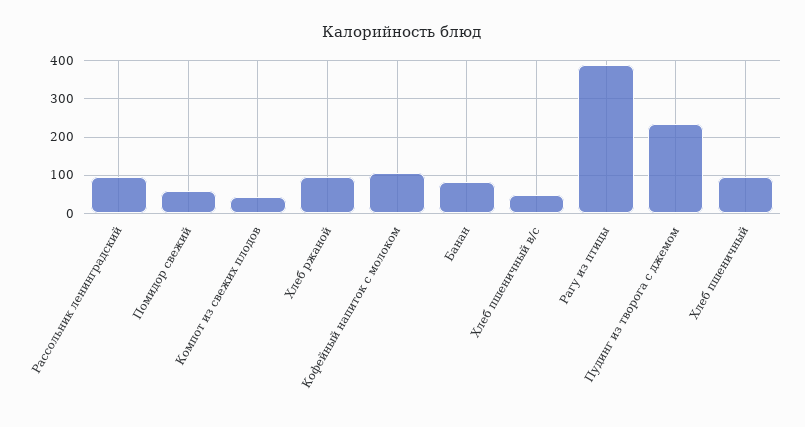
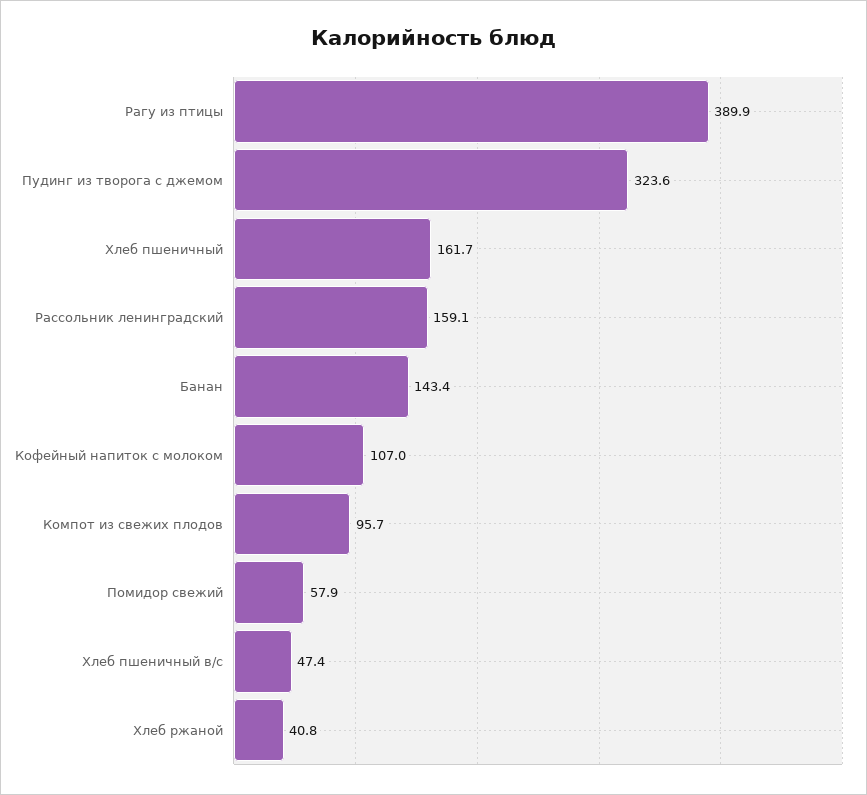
  {
-   "Рассольник ленинградский": 100,
+   "Рассольник ленинградский": 159.1,
    "Помидор свежий": 57.9,
-   "Компот из свежих плодов": 40,
+   "Компот из свежих плодов": 95.7,
-   "Хлеб ржаной": 100,
+   "Хлеб ржаной": 40.8,
    "Кофейный напиток с молоком": 107,
-   "Банан": 80,
+   "Банан": 143.4,
    "Хлеб пшеничный в/с": 47.4,
    "Рагу из птицы": 389.9,
-   "Пудинг из творога с джемом": 240,
+   "Пудинг из творога с джемом": 323.6,
-   "Хлеб пшеничный": 100
+   "Хлеб пшеничный": 161.7
  }

